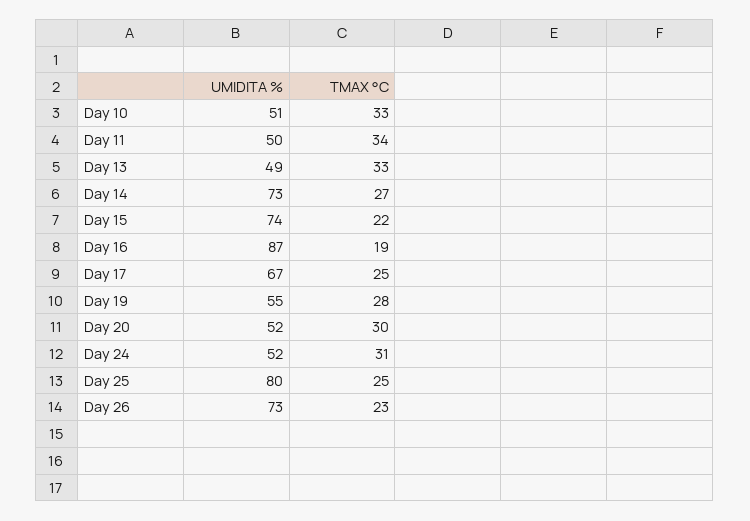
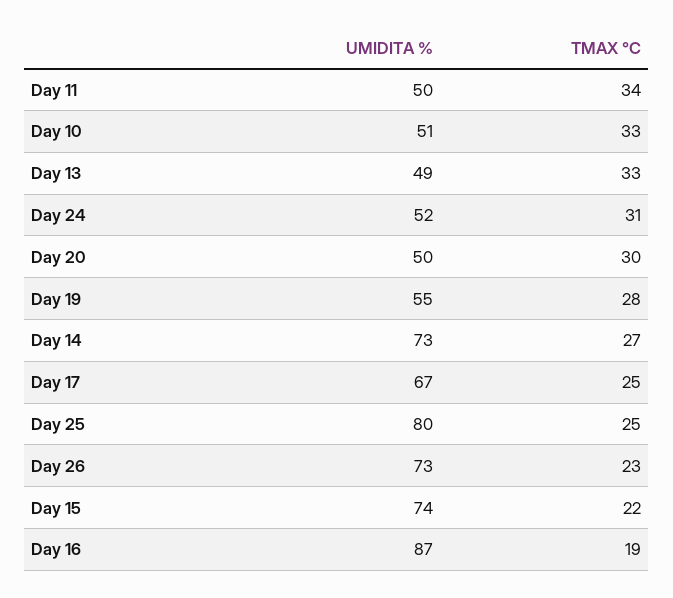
  {
    "UMIDITA %": {
      "Day 10": 51,
      "Day 11": 50,
      "Day 13": 49,
      "Day 14": 73,
      "Day 15": 74,
      "Day 16": 87,
      "Day 17": 67,
      "Day 19": 55,
-     "Day 20": 52,
+     "Day 20": 50,
      "Day 24": 52,
      "Day 25": 80,
      "Day 26": 73
    },
    "TMAX °C": {
      "Day 10": 33,
      "Day 11": 34,
      "Day 13": 33,
      "Day 14": 27,
      "Day 15": 22,
      "Day 16": 19,
      "Day 17": 25,
      "Day 19": 28,
      "Day 20": 30,
      "Day 24": 31,
      "Day 25": 25,
      "Day 26": 23
    }
  }

